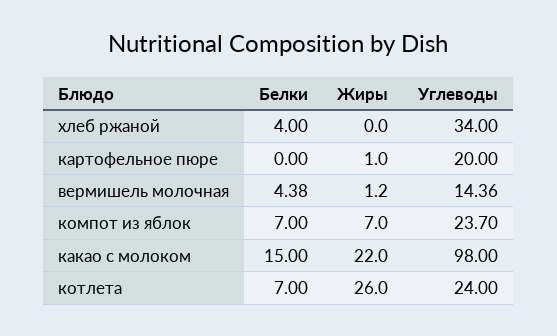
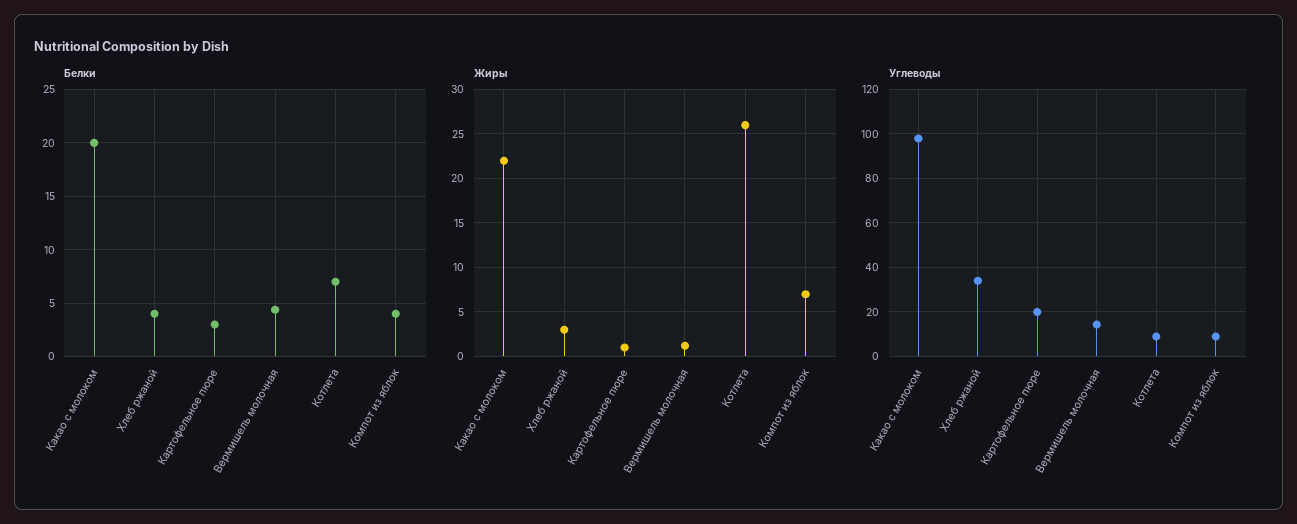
  {
    "Белки": {
      "хлеб ржаной": 4,
-     "картофельное пюре": 0,
+     "картофельное пюре": 3,
      "вермишель молочная": 4.38,
-     "компот из яблок": 7,
+     "компот из яблок": 4,
-     "какао с молоком": 15,
+     "какао с молоком": 20,
      "котлета": 7
    },
    "Жиры": {
-     "хлеб ржаной": 0,
+     "хлеб ржаной": 3,
      "картофельное пюре": 1,
      "вермишель молочная": 1.2,
      "компот из яблок": 7,
      "какао с молоком": 22,
      "котлета": 26
    },
    "Углеводы": {
      "хлеб ржаной": 34,
      "картофельное пюре": 20,
      "вермишель молочная": 14.36,
-     "компот из яблок": 23.7,
+     "компот из яблок": 10,
      "какао с молоком": 98,
-     "котлета": 24
+     "котлета": 10
    }
  }

